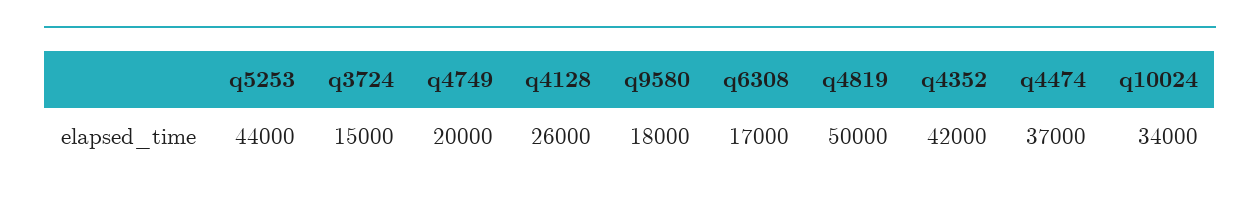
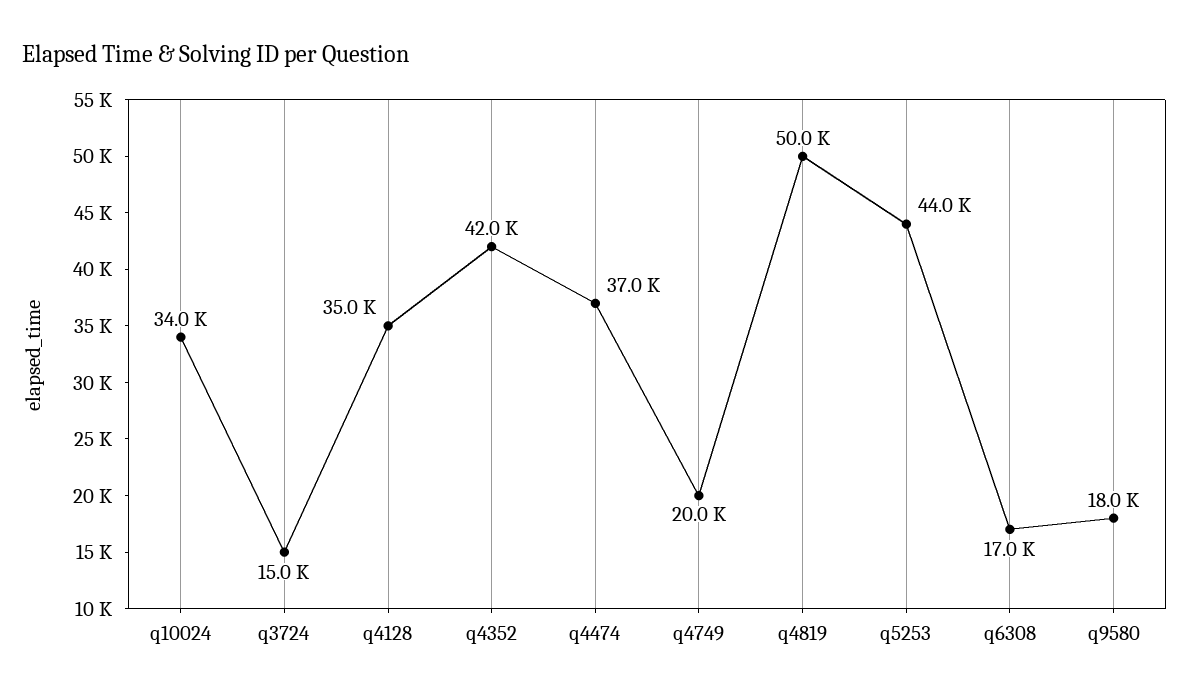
  {
    "q5253": 44000,
    "q3724": 15000,
    "q4749": 20000,
-   "q4128": 26000,
+   "q4128": 35000,
    "q9580": 18000,
    "q6308": 17000,
    "q4819": 50000,
    "q4352": 42000,
    "q4474": 37000,
    "q10024": 34000
  }

